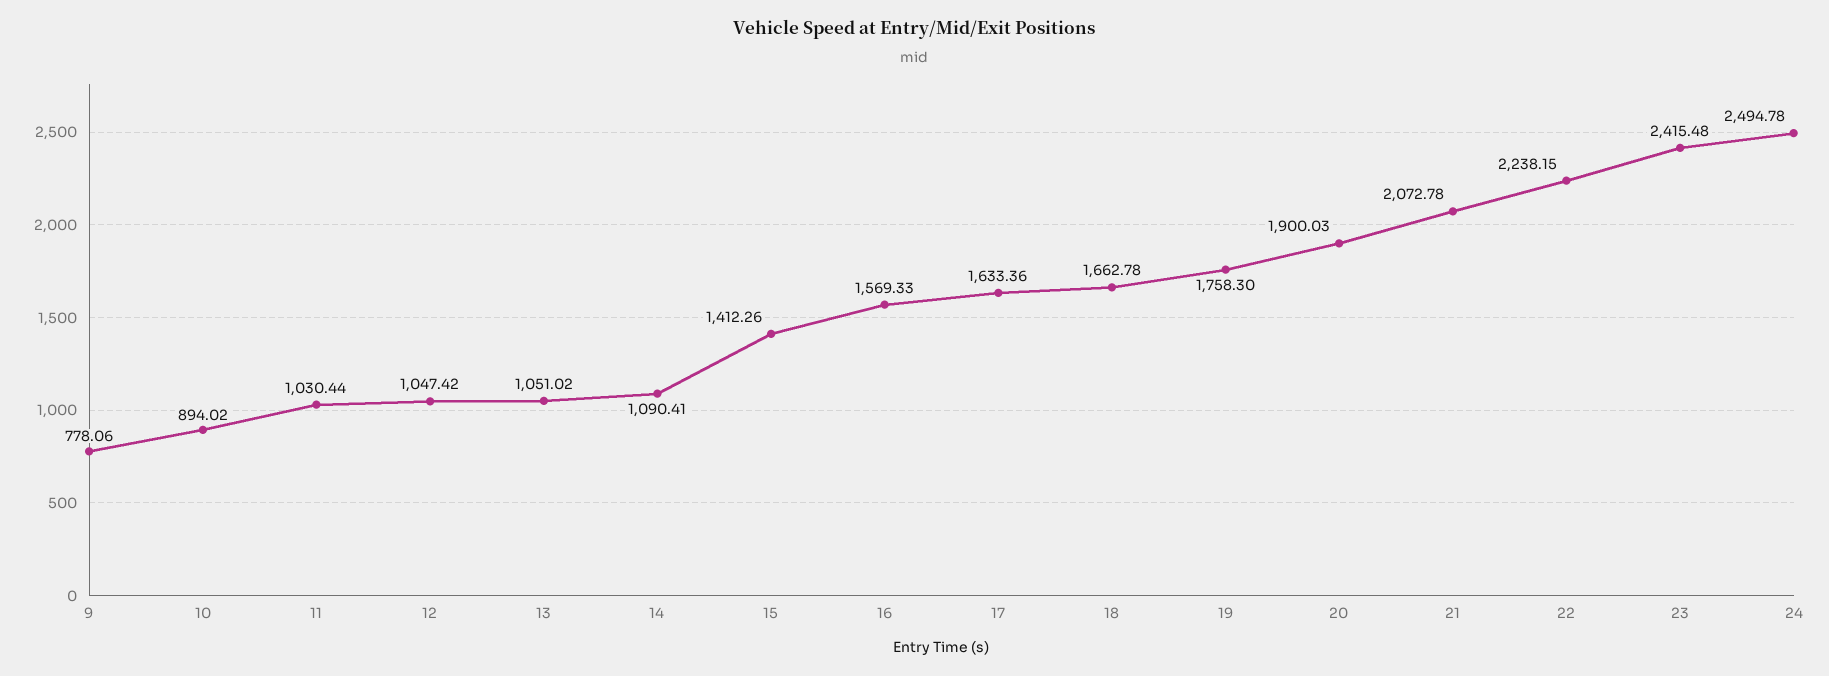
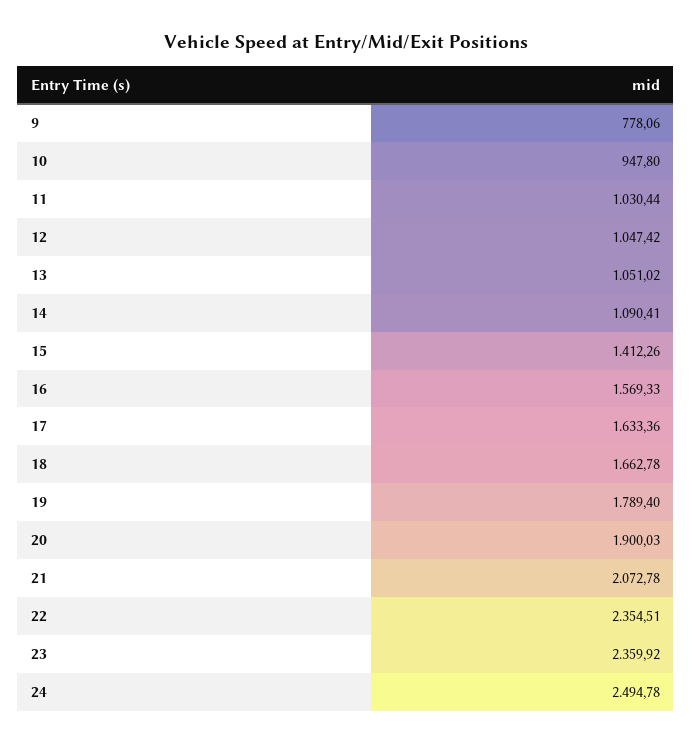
  {
    "9": 778.06,
-   "10": 894.02,
+   "10": 947.8,
    "11": 1030.44,
    "12": 1047.42,
    "13": 1051.02,
    "14": 1090.41,
    "15": 1412.26,
    "16": 1569.33,
    "17": 1633.36,
    "18": 1662.78,
-   "19": 1758.3,
+   "19": 1789.4,
    "20": 1900.03,
    "21": 2072.78,
-   "22": 2238.15,
+   "22": 2354.51,
-   "23": 2415.48,
+   "23": 2359.92,
    "24": 2494.78
  }

